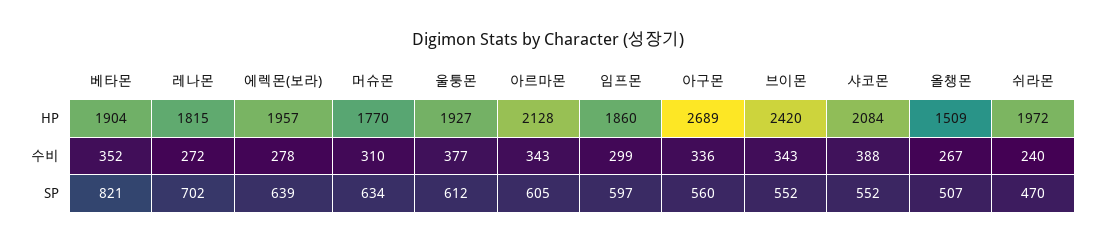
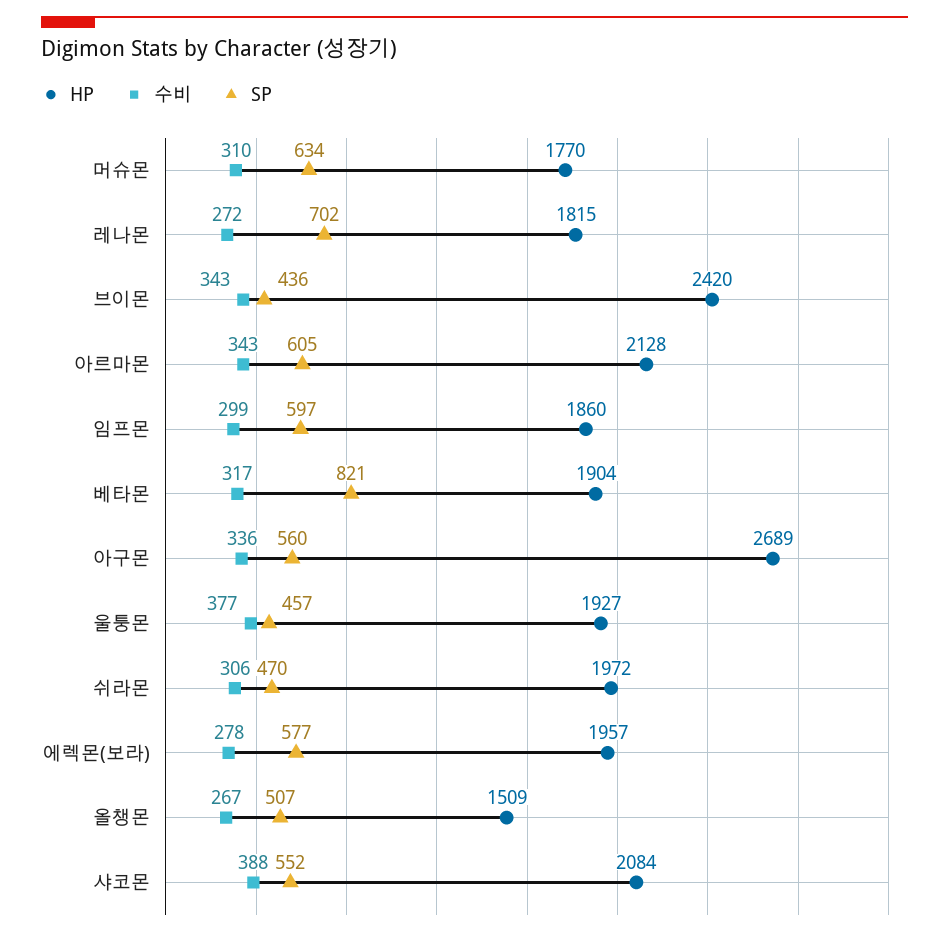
  {
    "HP": {
      "베타몬": 1904,
      "레나몬": 1815,
      "에렉몬(보라)": 1957,
      "머슈몬": 1770,
      "울퉁몬": 1927,
      "아르마몬": 2128,
      "임프몬": 1860,
      "아구몬": 2689,
      "브이몬": 2420,
      "샤코몬": 2084,
      "올챙몬": 1509,
      "쉬라몬": 1972
    },
    "수비": {
-     "베타몬": 352,
+     "베타몬": 317,
      "레나몬": 272,
      "에렉몬(보라)": 278,
      "머슈몬": 310,
      "울퉁몬": 377,
      "아르마몬": 343,
      "임프몬": 299,
      "아구몬": 336,
      "브이몬": 343,
      "샤코몬": 388,
      "올챙몬": 267,
-     "쉬라몬": 240
+     "쉬라몬": 306
    },
    "SP": {
      "베타몬": 821,
      "레나몬": 702,
-     "에렉몬(보라)": 639,
+     "에렉몬(보라)": 577,
      "머슈몬": 634,
-     "울퉁몬": 612,
+     "울퉁몬": 457,
      "아르마몬": 605,
      "임프몬": 597,
      "아구몬": 560,
-     "브이몬": 552,
+     "브이몬": 436,
      "샤코몬": 552,
      "올챙몬": 507,
      "쉬라몬": 470
    }
  }

